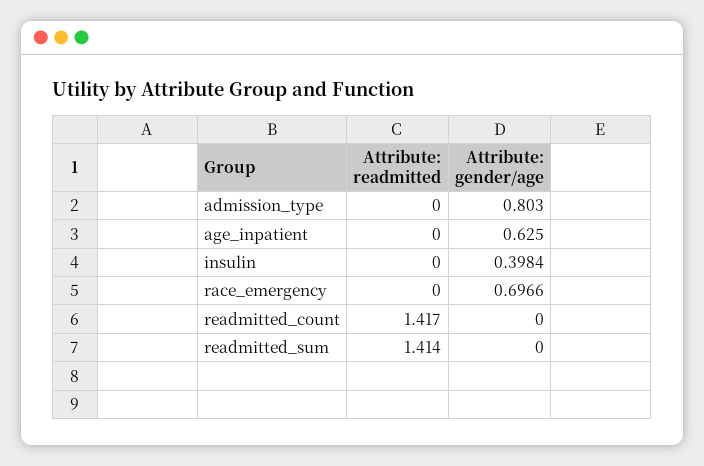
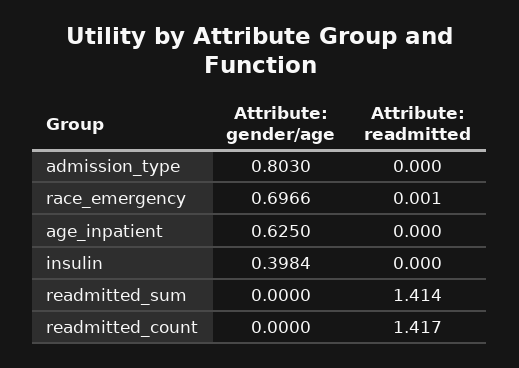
  {
    "Attribute: readmitted": {
      "admission_type": 0,
      "age_inpatient": 0,
      "insulin": 0,
-     "race_emergency": 0,
+     "race_emergency": 0.001,
      "readmitted_count": 1.417,
      "readmitted_sum": 1.414
    },
    "Attribute: gender/age": {
      "admission_type": 0.803,
      "age_inpatient": 0.625,
      "insulin": 0.3984,
      "race_emergency": 0.6966,
      "readmitted_count": 0,
      "readmitted_sum": 0
    }
  }

